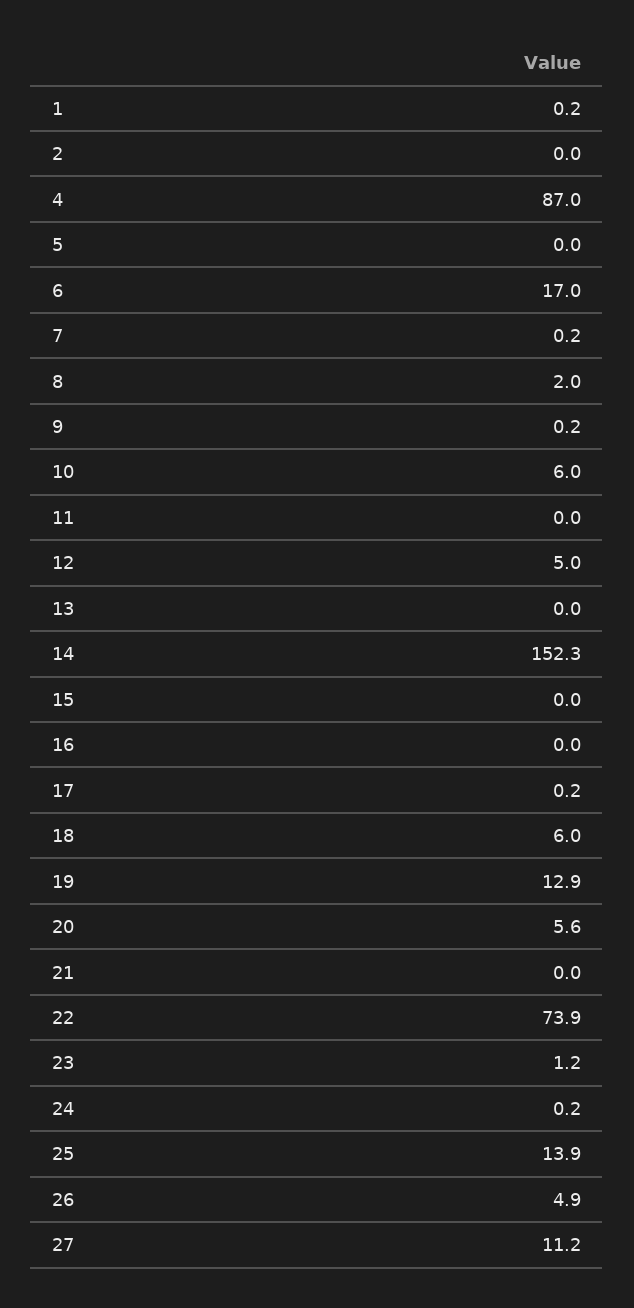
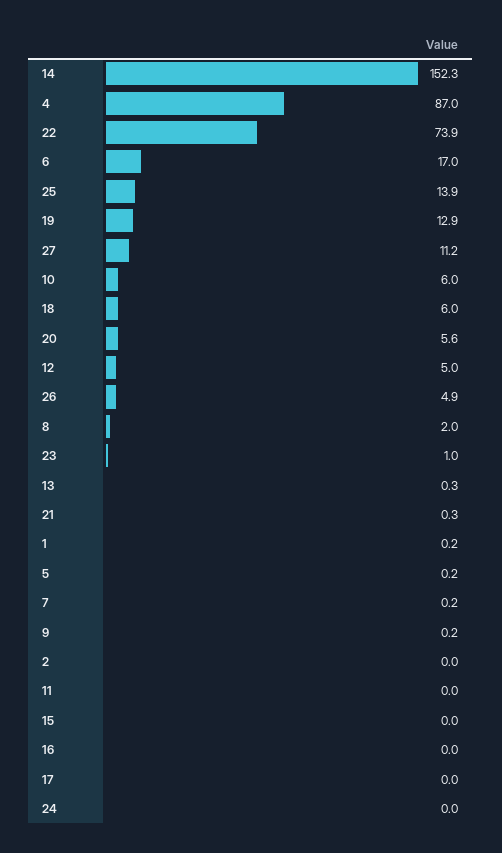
  {
    "1": 0.2,
    "2": 0,
    "4": 87,
-   "5": 0,
+   "5": 0.2,
    "6": 17,
    "7": 0.2,
    "8": 2,
    "9": 0.2,
    "10": 6,
    "11": 0,
    "12": 5,
-   "13": 0,
+   "13": 0.3,
    "14": 152.3,
    "15": 0,
    "16": 0,
-   "17": 0.2,
+   "17": 0,
    "18": 6,
    "19": 12.9,
    "20": 5.6,
-   "21": 0,
+   "21": 0.3,
    "22": 73.9,
-   "23": 1.2,
+   "23": 1,
-   "24": 0.2,
+   "24": 0,
    "25": 13.9,
    "26": 4.9,
    "27": 11.2
  }

